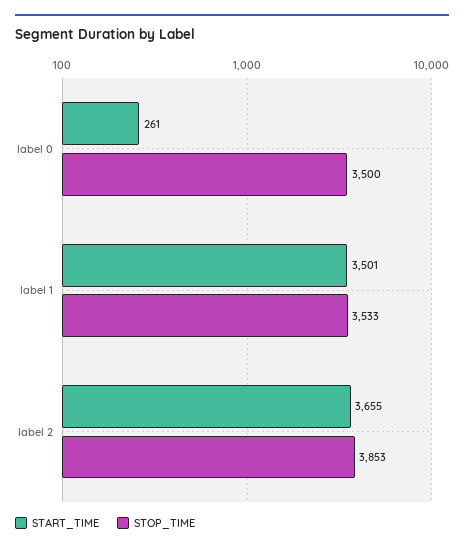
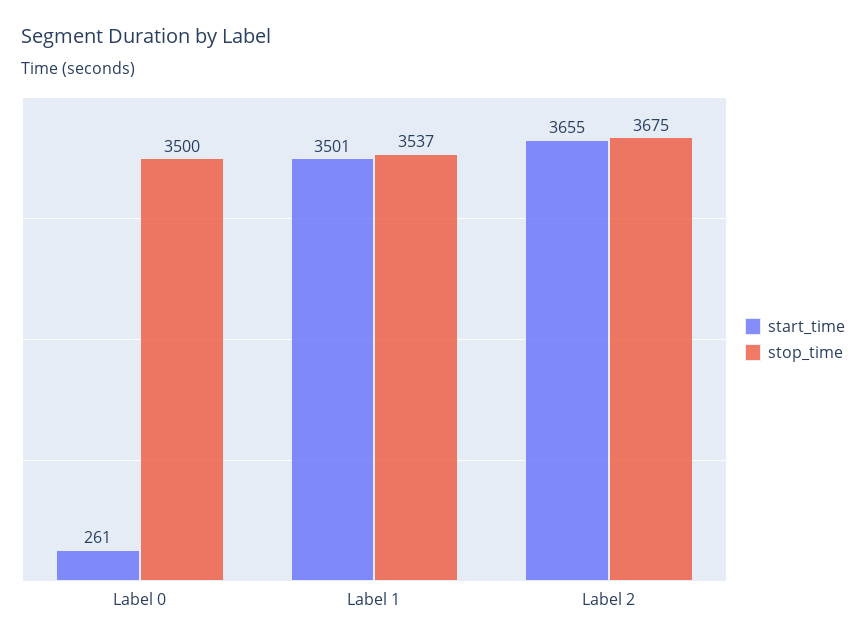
  {
    "START_TIME": {
      "label 0": 261,
      "label 1": 3501,
      "label 2": 3655
    },
    "STOP_TIME": {
      "label 0": 3500,
-     "label 1": 3533,
+     "label 1": 3537,
-     "label 2": 3853
+     "label 2": 3675
    }
  }

